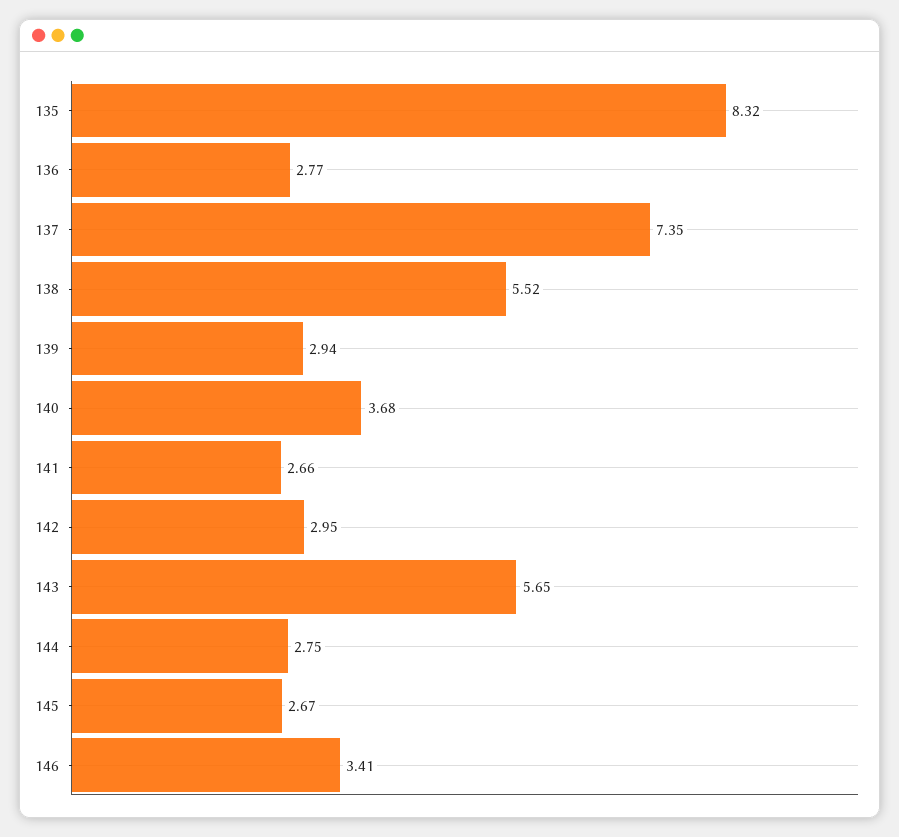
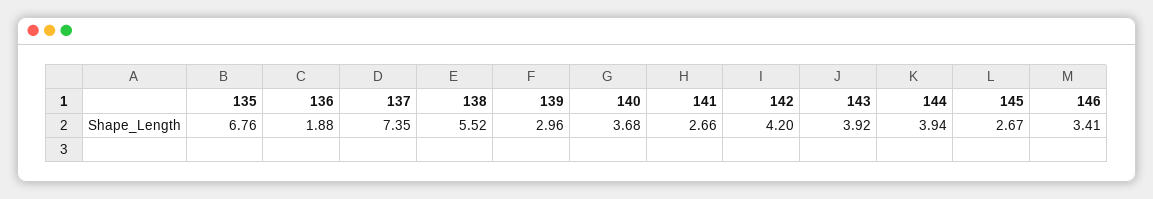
  {
-   "135": 8.32,
+   "135": 6.76,
-   "136": 2.77,
+   "136": 1.88,
    "137": 7.35,
    "138": 5.52,
-   "139": 2.94,
+   "139": 2.96,
    "140": 3.68,
    "141": 2.66,
-   "142": 2.95,
+   "142": 4.2,
-   "143": 5.65,
+   "143": 3.92,
-   "144": 2.75,
+   "144": 3.94,
    "145": 2.67,
    "146": 3.41
  }

